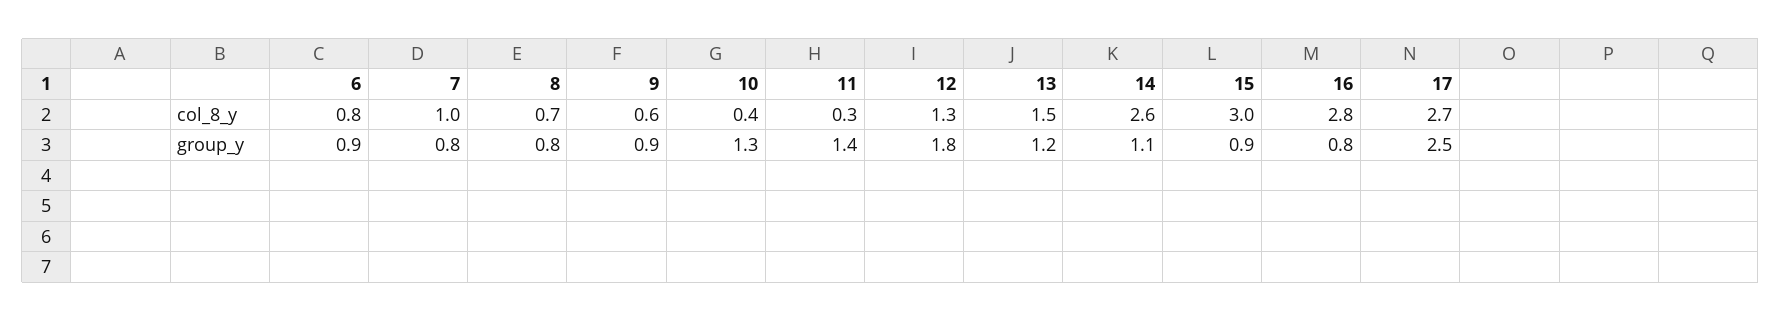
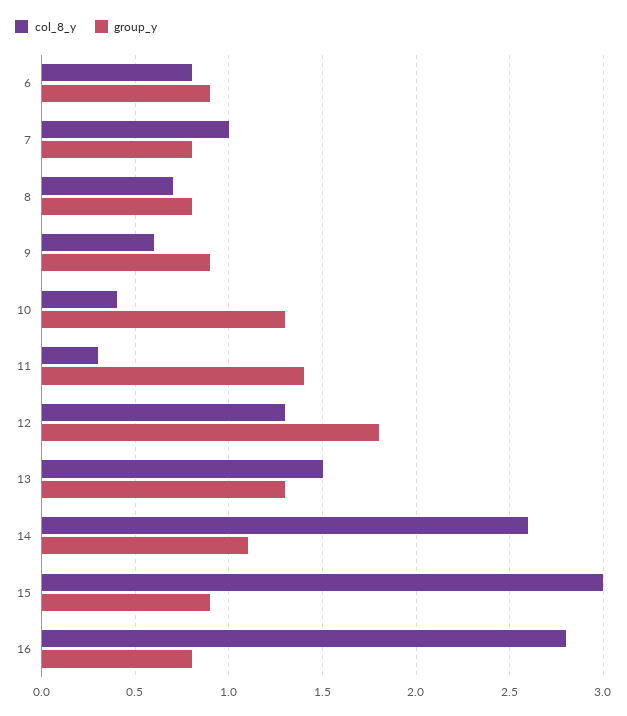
  {
    "col_8_y": {
      "6": 0.8,
      "7": 1,
      "8": 0.7,
      "9": 0.6,
      "10": 0.4,
      "11": 0.3,
      "12": 1.3,
      "13": 1.5,
      "14": 2.6,
      "15": 3,
-     "16": 2.8,
+     "16": 2.8
-     "17": 2.7
    },
    "group_y": {
      "6": 0.9,
      "7": 0.8,
      "8": 0.8,
      "9": 0.9,
      "10": 1.3,
      "11": 1.4,
      "12": 1.8,
-     "13": 1.2,
+     "13": 1.3,
      "14": 1.1,
      "15": 0.9,
-     "16": 0.8,
+     "16": 0.8
-     "17": 2.5
    }
  }

